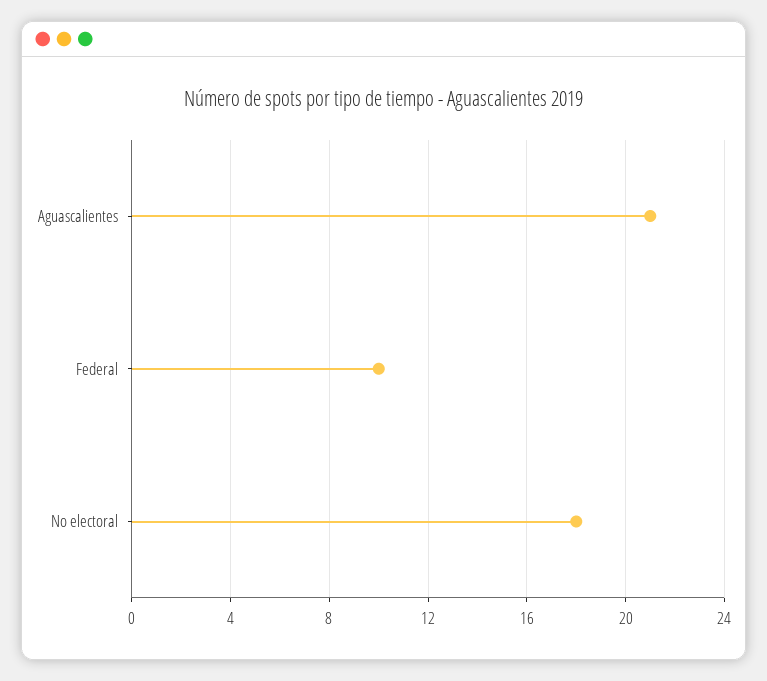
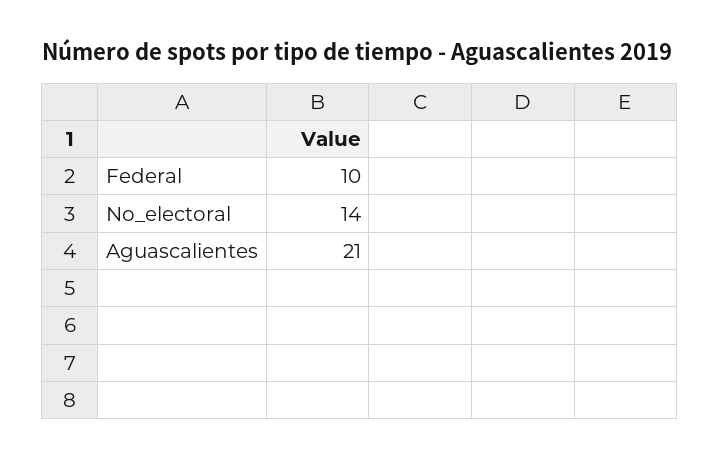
  {
    "Aguascalientes": 21,
    "Federal": 10,
-   "No electoral": 18
+   "No electoral": 14
  }

